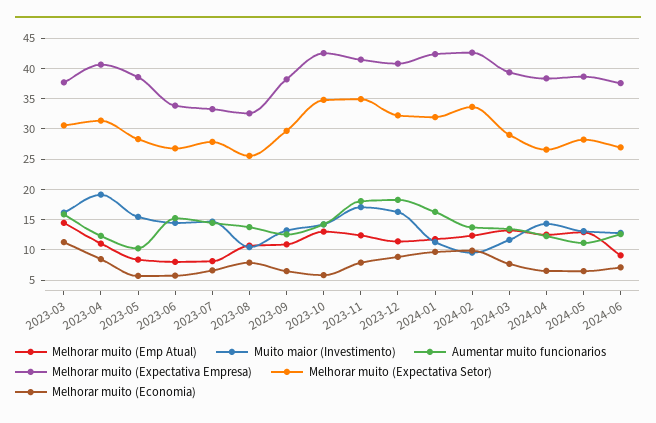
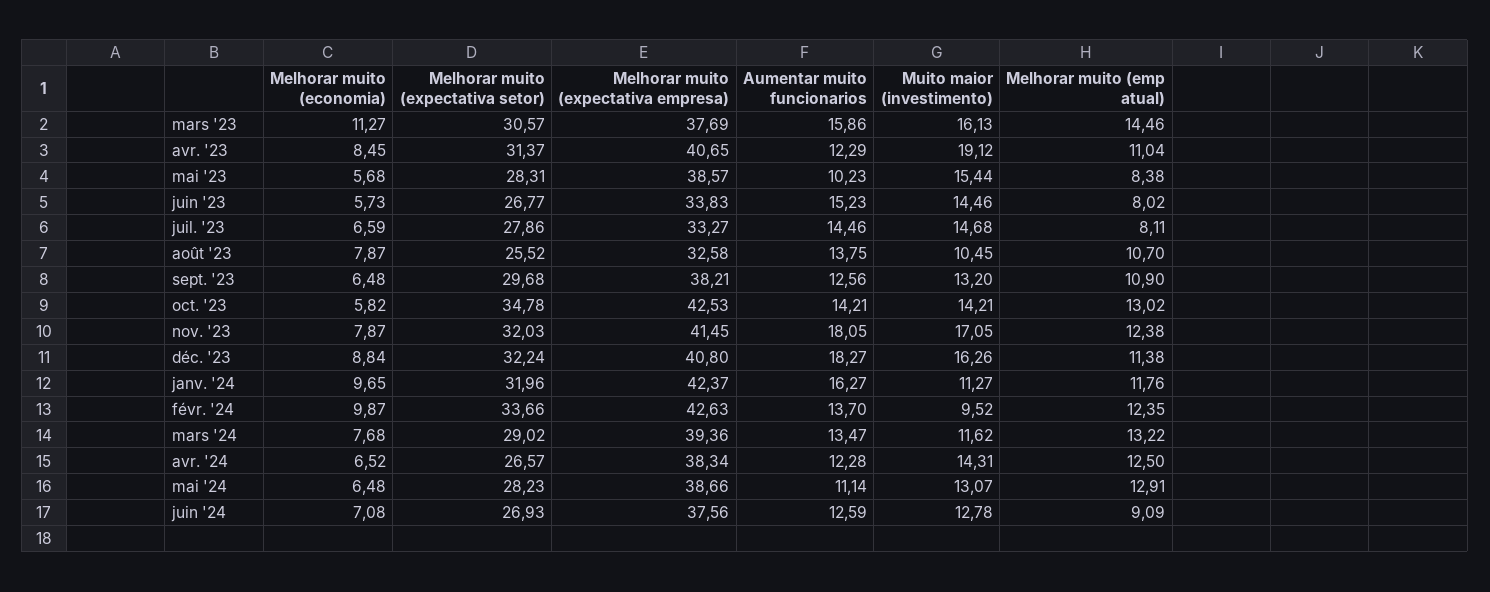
  {
    "Melhorar muito (Emp Atual)": {
      "2023-03": 14.46,
      "2023-04": 11.04,
      "2023-05": 8.38,
      "2023-06": 8.02,
      "2023-07": 8.11,
      "2023-08": 10.7,
      "2023-09": 10.9,
      "2023-10": 13.02,
      "2023-11": 12.38,
      "2023-12": 11.38,
      "2024-01": 11.76,
      "2024-02": 12.35,
      "2024-03": 13.22,
      "2024-04": 12.5,
      "2024-05": 12.91,
      "2024-06": 9.09
    },
    "Muito maior (Investimento)": {
      "2023-03": 16.13,
      "2023-04": 19.12,
      "2023-05": 15.44,
      "2023-06": 14.46,
      "2023-07": 14.68,
      "2023-08": 10.45,
      "2023-09": 13.2,
      "2023-10": 14.21,
      "2023-11": 17.05,
      "2023-12": 16.26,
      "2024-01": 11.27,
      "2024-02": 9.52,
      "2024-03": 11.62,
      "2024-04": 14.31,
      "2024-05": 13.07,
      "2024-06": 12.78
    },
    "Aumentar muito funcionarios": {
      "2023-03": 15.86,
      "2023-04": 12.29,
      "2023-05": 10.23,
      "2023-06": 15.23,
      "2023-07": 14.46,
      "2023-08": 13.75,
      "2023-09": 12.56,
      "2023-10": 14.21,
      "2023-11": 18.05,
      "2023-12": 18.27,
      "2024-01": 16.27,
      "2024-02": 13.7,
      "2024-03": 13.47,
      "2024-04": 12.28,
      "2024-05": 11.14,
      "2024-06": 12.59
    },
    "Melhorar muito (Expectativa Empresa)": {
      "2023-03": 37.69,
      "2023-04": 40.65,
      "2023-05": 38.57,
      "2023-06": 33.83,
      "2023-07": 33.27,
      "2023-08": 32.58,
      "2023-09": 38.21,
      "2023-10": 42.53,
      "2023-11": 41.45,
      "2023-12": 40.8,
      "2024-01": 42.37,
      "2024-02": 42.63,
      "2024-03": 39.36,
      "2024-04": 38.34,
      "2024-05": 38.66,
      "2024-06": 37.56
    },
    "Melhorar muito (Expectativa Setor)": {
      "2023-03": 30.57,
      "2023-04": 31.37,
      "2023-05": 28.31,
      "2023-06": 26.77,
      "2023-07": 27.86,
      "2023-08": 25.52,
      "2023-09": 29.68,
      "2023-10": 34.78,
-     "2023-11": 35,
+     "2023-11": 32.03,
      "2023-12": 32.24,
      "2024-01": 31.96,
      "2024-02": 33.66,
      "2024-03": 29.02,
      "2024-04": 26.57,
      "2024-05": 28.23,
      "2024-06": 26.93
    },
    "Melhorar muito (Economia)": {
      "2023-03": 11.27,
      "2023-04": 8.45,
      "2023-05": 5.68,
      "2023-06": 5.73,
      "2023-07": 6.59,
      "2023-08": 7.87,
      "2023-09": 6.48,
      "2023-10": 5.82,
      "2023-11": 7.87,
      "2023-12": 8.84,
      "2024-01": 9.65,
      "2024-02": 9.87,
      "2024-03": 7.68,
      "2024-04": 6.52,
      "2024-05": 6.48,
      "2024-06": 7.08
    }
  }

